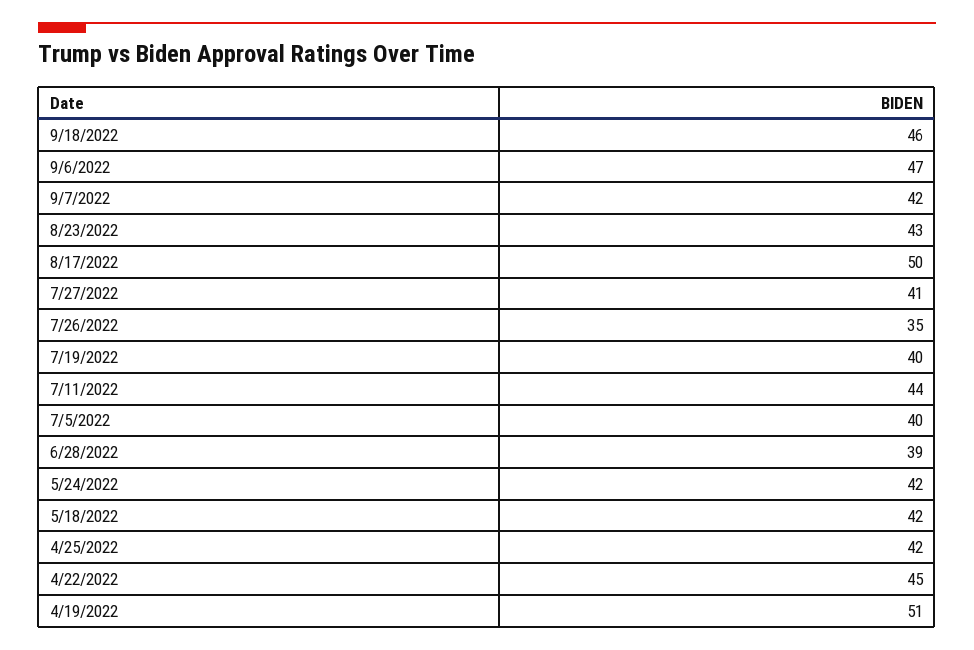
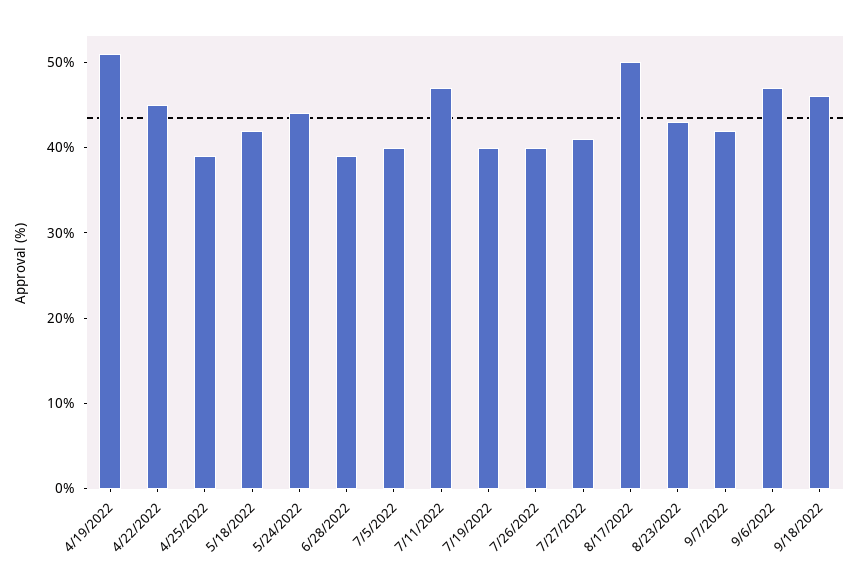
  {
    "9/18/2022": 46,
    "9/6/2022": 47,
    "9/7/2022": 42,
    "8/23/2022": 43,
    "8/17/2022": 50,
    "7/27/2022": 41,
-   "7/26/2022": 35,
+   "7/26/2022": 40,
    "7/19/2022": 40,
-   "7/11/2022": 44,
+   "7/11/2022": 47,
    "7/5/2022": 40,
    "6/28/2022": 39,
-   "5/24/2022": 42,
+   "5/24/2022": 44,
    "5/18/2022": 42,
-   "4/25/2022": 42,
+   "4/25/2022": 39,
    "4/22/2022": 45,
    "4/19/2022": 51
  }

